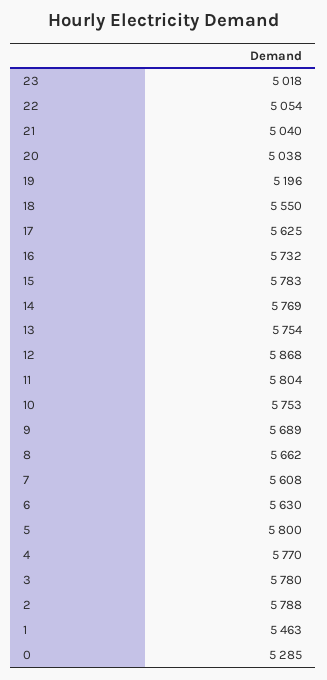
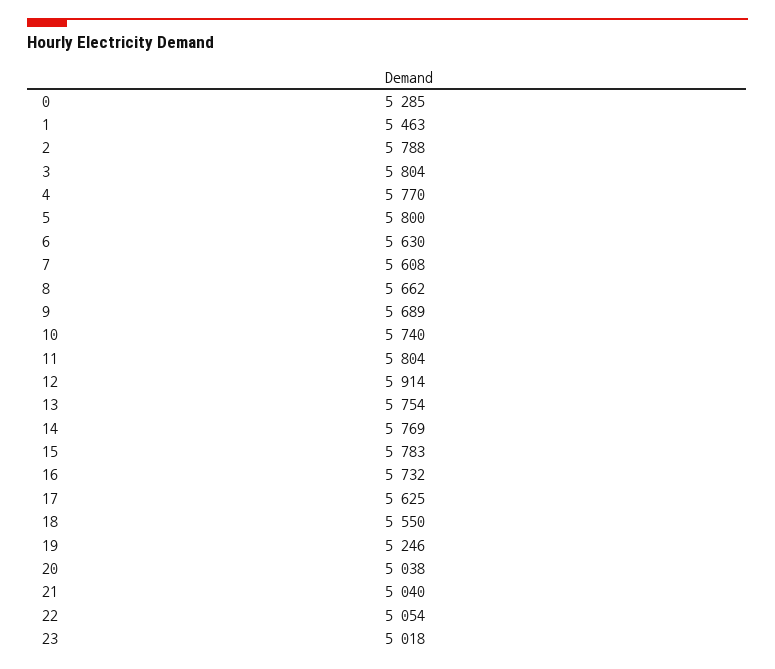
  {
    "23": 5018,
    "22": 5054,
    "21": 5040,
    "20": 5038,
-   "19": 5196,
+   "19": 5246,
    "18": 5550,
    "17": 5625,
    "16": 5732,
    "15": 5783,
    "14": 5769,
    "13": 5754,
-   "12": 5868,
+   "12": 5914,
    "11": 5804,
-   "10": 5753,
+   "10": 5740,
    "9": 5689,
    "8": 5662,
    "7": 5608,
    "6": 5630,
    "5": 5800,
    "4": 5770,
-   "3": 5780,
+   "3": 5804,
    "2": 5788,
    "1": 5463,
    "0": 5285
  }

